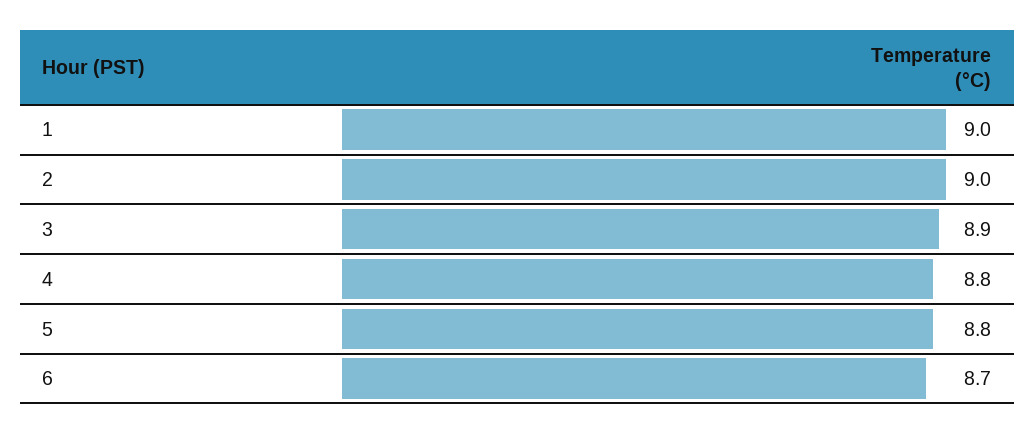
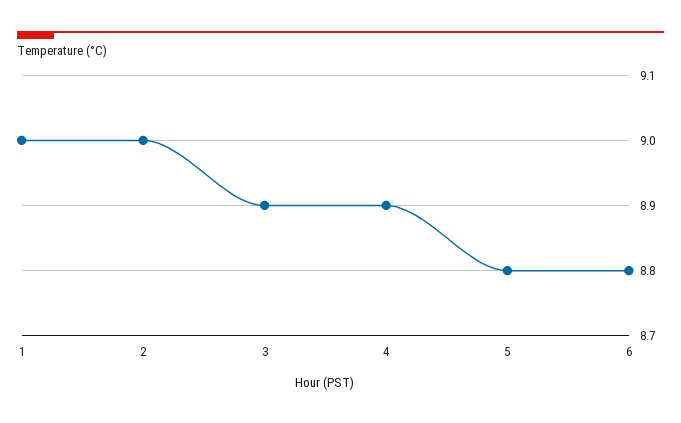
  {
    "1": 9,
    "2": 9,
    "3": 8.9,
-   "4": 8.8,
+   "4": 8.9,
    "5": 8.8,
-   "6": 8.7
+   "6": 8.8
  }

